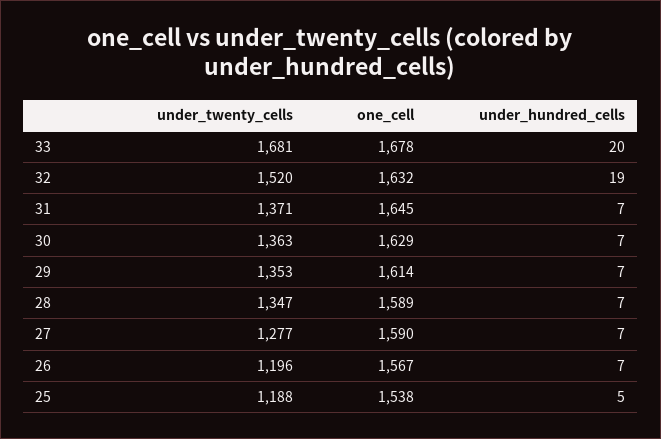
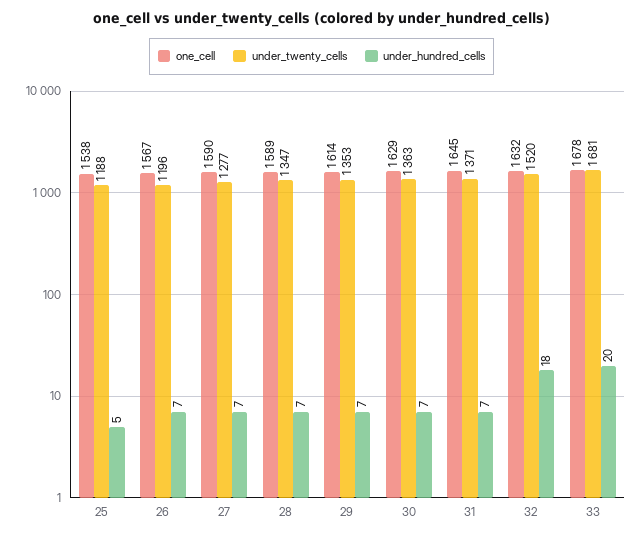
  {
    "under_twenty_cells": {
      "33": 1681,
      "32": 1520,
      "31": 1371,
      "30": 1363,
      "29": 1353,
      "28": 1347,
      "27": 1277,
      "26": 1196,
      "25": 1188
    },
    "one_cell": {
      "33": 1678,
      "32": 1632,
      "31": 1645,
      "30": 1629,
      "29": 1614,
      "28": 1589,
      "27": 1590,
      "26": 1567,
      "25": 1538
    },
    "under_hundred_cells": {
      "33": 20,
-     "32": 19,
+     "32": 18,
      "31": 7,
      "30": 7,
      "29": 7,
      "28": 7,
      "27": 7,
      "26": 7,
      "25": 5
    }
  }

